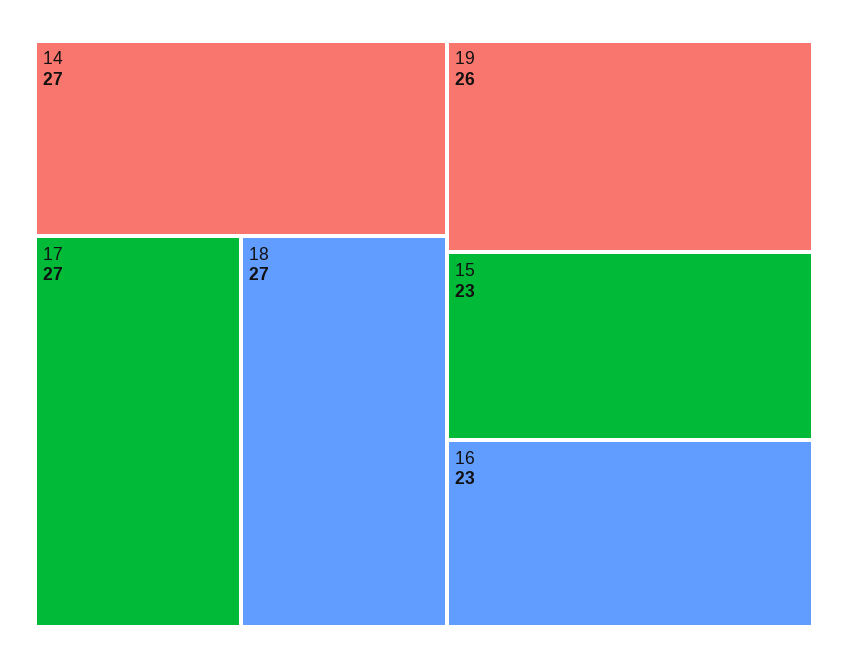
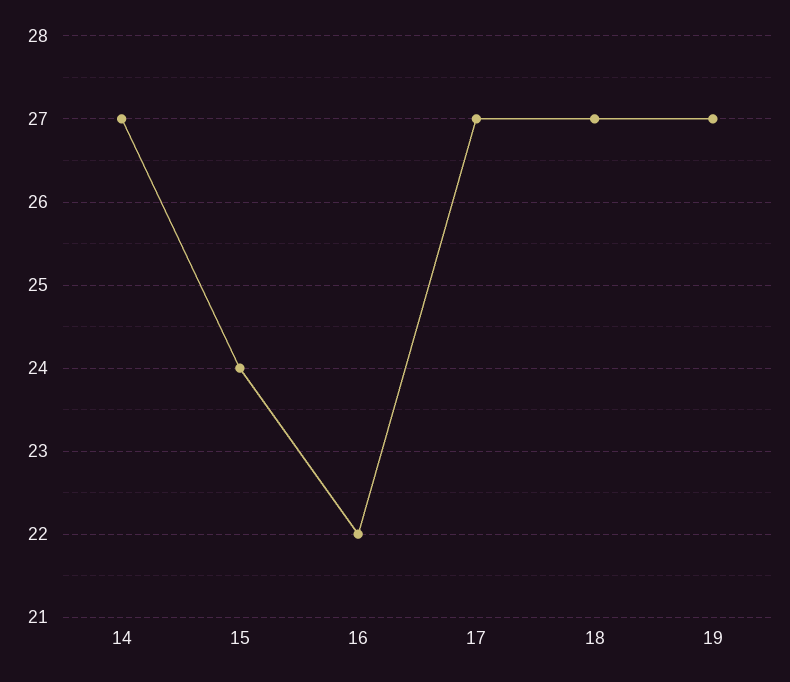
  {
    "14": 27,
    "17": 27,
    "18": 27,
-   "19": 26,
+   "19": 27,
-   "15": 23,
+   "15": 24,
-   "16": 23
+   "16": 22
  }

